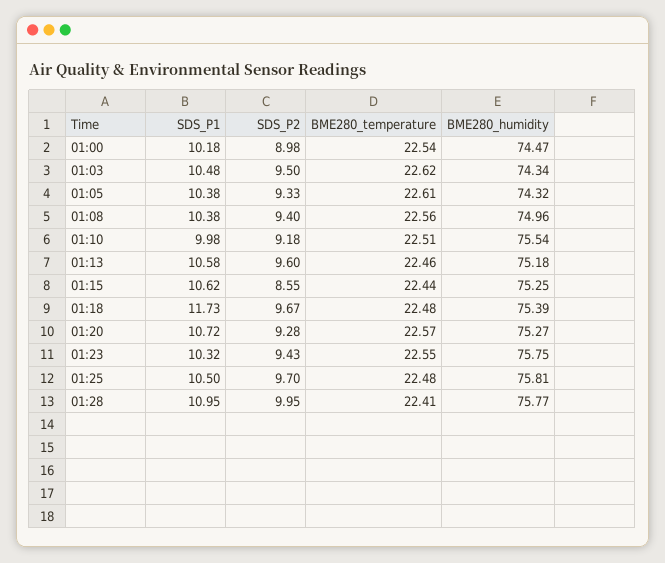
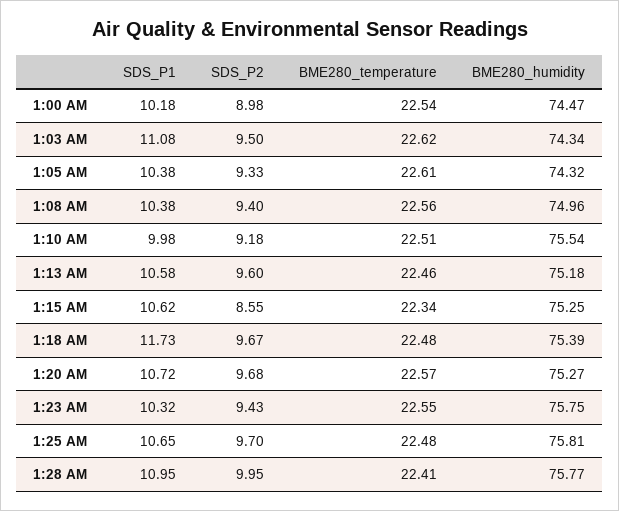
  {
    "SDS_P1": {
      "01:00": 10.18,
-     "01:03": 10.48,
+     "01:03": 11.08,
      "01:05": 10.38,
      "01:08": 10.38,
      "01:10": 9.98,
      "01:13": 10.58,
      "01:15": 10.62,
      "01:18": 11.73,
      "01:20": 10.72,
      "01:23": 10.32,
-     "01:25": 10.5,
+     "01:25": 10.65,
      "01:28": 10.95
    },
    "SDS_P2": {
      "01:00": 8.98,
      "01:03": 9.5,
      "01:05": 9.33,
      "01:08": 9.4,
      "01:10": 9.18,
      "01:13": 9.6,
      "01:15": 8.55,
      "01:18": 9.67,
-     "01:20": 9.28,
+     "01:20": 9.68,
      "01:23": 9.43,
      "01:25": 9.7,
      "01:28": 9.95
    },
    "BME280_temperature": {
      "01:00": 22.54,
      "01:03": 22.62,
      "01:05": 22.61,
      "01:08": 22.56,
      "01:10": 22.51,
      "01:13": 22.46,
-     "01:15": 22.44,
+     "01:15": 22.34,
      "01:18": 22.48,
      "01:20": 22.57,
      "01:23": 22.55,
      "01:25": 22.48,
      "01:28": 22.41
    },
    "BME280_humidity": {
      "01:00": 74.47,
      "01:03": 74.34,
      "01:05": 74.32,
      "01:08": 74.96,
      "01:10": 75.54,
      "01:13": 75.18,
      "01:15": 75.25,
      "01:18": 75.39,
      "01:20": 75.27,
      "01:23": 75.75,
      "01:25": 75.81,
      "01:28": 75.77
    }
  }

